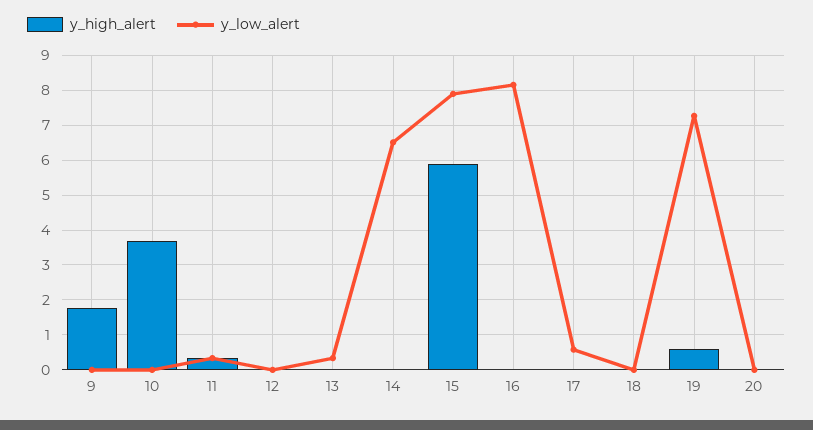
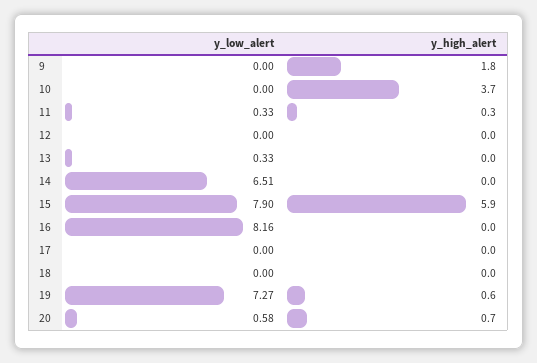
  {
    "y_high_alert": {
      "9": 1.8,
      "10": 3.7,
      "11": 0.3,
      "12": 0,
      "13": 0,
      "14": 0,
      "15": 5.9,
      "16": 0,
      "17": 0,
      "18": 0,
      "19": 0.6,
-     "20": 0
+     "20": 0.7
    },
    "y_low_alert": {
      "9": 0,
      "10": 0,
      "11": 0.33,
      "12": 0,
      "13": 0.33,
      "14": 6.51,
      "15": 7.9,
      "16": 8.16,
-     "17": 0.6,
+     "17": 0,
      "18": 0,
      "19": 7.27,
-     "20": 0
+     "20": 0.58
    }
  }

